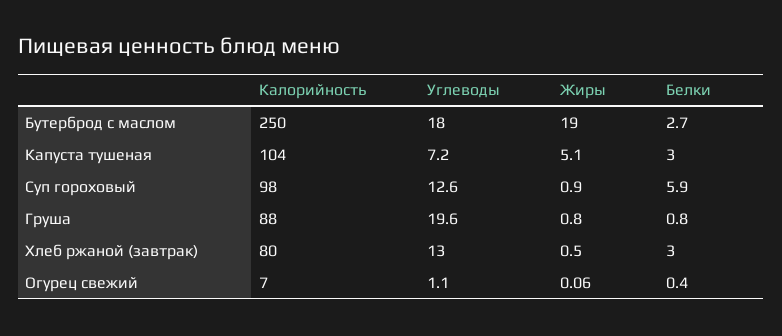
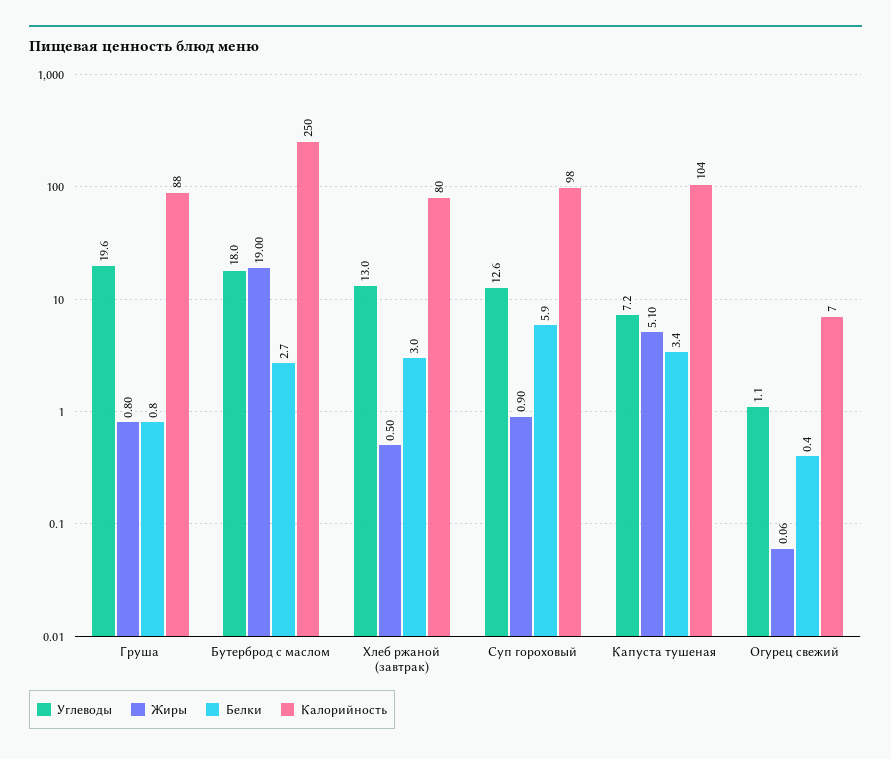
  {
    "Калорийность": {
      "Бутерброд с маслом": 250,
      "Капуста тушеная": 104,
      "Суп гороховый": 98,
      "Груша": 88,
      "Хлеб ржаной (завтрак)": 80,
      "Огурец свежий": 7
    },
    "Углеводы": {
      "Бутерброд с маслом": 18,
      "Капуста тушеная": 7.2,
      "Суп гороховый": 12.6,
      "Груша": 19.6,
      "Хлеб ржаной (завтрак)": 13,
      "Огурец свежий": 1.1
    },
    "Жиры": {
      "Бутерброд с маслом": 19,
      "Капуста тушеная": 5.1,
      "Суп гороховый": 0.9,
      "Груша": 0.8,
      "Хлеб ржаной (завтрак)": 0.5,
      "Огурец свежий": 0.06
    },
    "Белки": {
      "Бутерброд с маслом": 2.7,
-     "Капуста тушеная": 3,
+     "Капуста тушеная": 3.4,
      "Суп гороховый": 5.9,
      "Груша": 0.8,
      "Хлеб ржаной (завтрак)": 3,
      "Огурец свежий": 0.4
    }
  }

